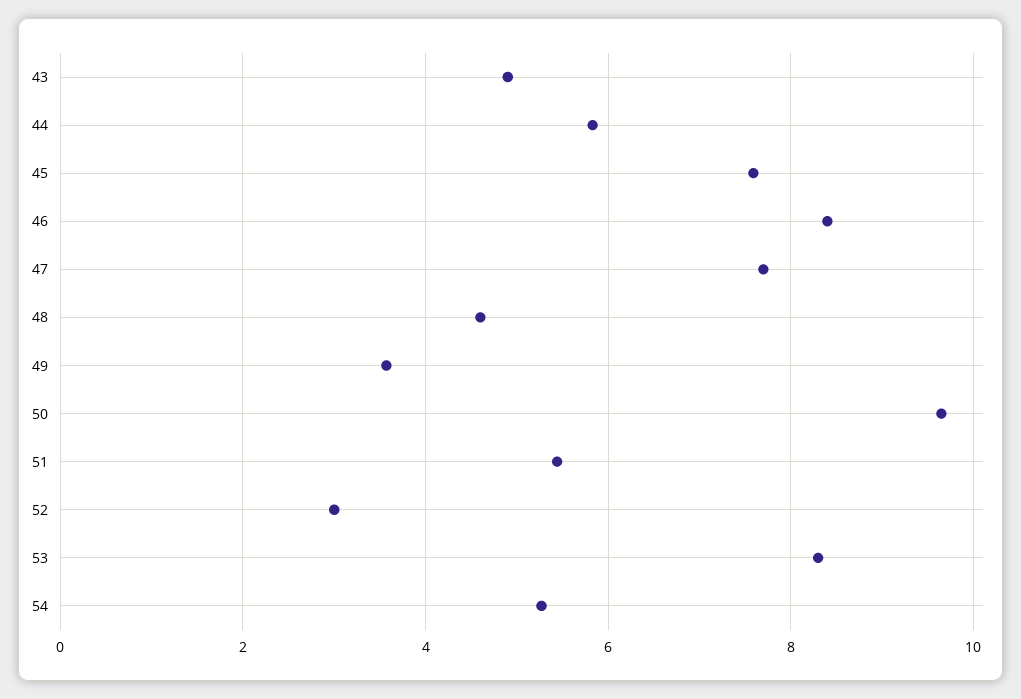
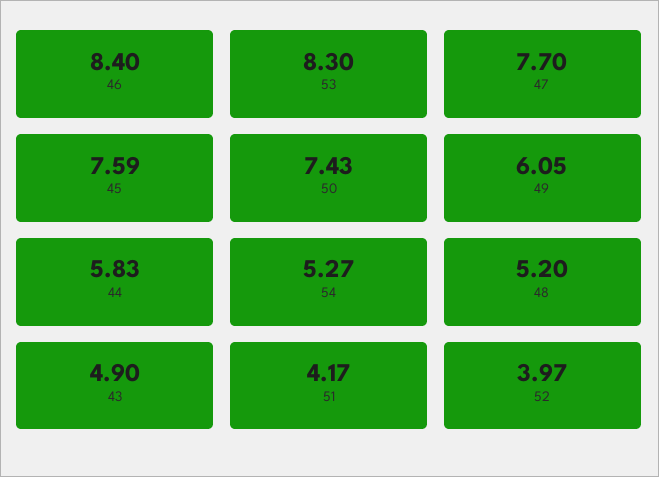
  {
    "43": 4.9,
    "44": 5.83,
    "45": 7.59,
    "46": 8.4,
    "47": 7.7,
-   "48": 4.6,
+   "48": 5.2,
-   "49": 3.6,
+   "49": 6.05,
-   "50": 9.6,
+   "50": 7.43,
-   "51": 5.4,
+   "51": 4.17,
-   "52": 3,
+   "52": 3.97,
    "53": 8.3,
    "54": 5.27
  }

